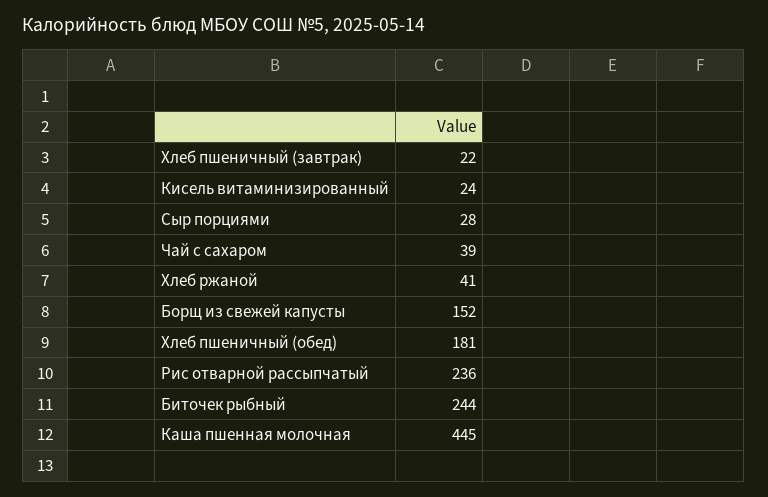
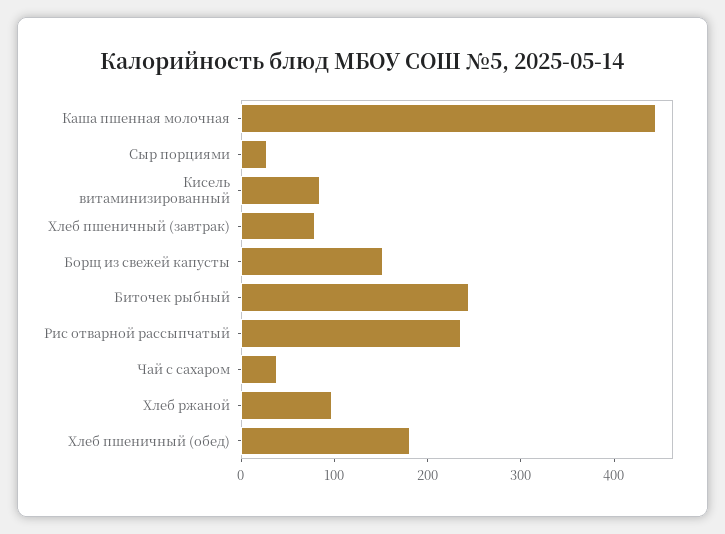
  {
-   "Хлеб пшеничный (завтрак)": 22,
+   "Хлеб пшеничный (завтрак)": 80,
-   "Кисель витаминизированный": 24,
+   "Кисель витаминизированный": 80,
    "Сыр порциями": 28,
    "Чай с сахаром": 39,
-   "Хлеб ржаной": 41,
+   "Хлеб ржаной": 100,
    "Борщ из свежей капусты": 152,
    "Хлеб пшеничный (обед)": 181,
    "Рис отварной рассыпчатый": 236,
    "Биточек рыбный": 244,
    "Каша пшенная молочная": 445
  }

